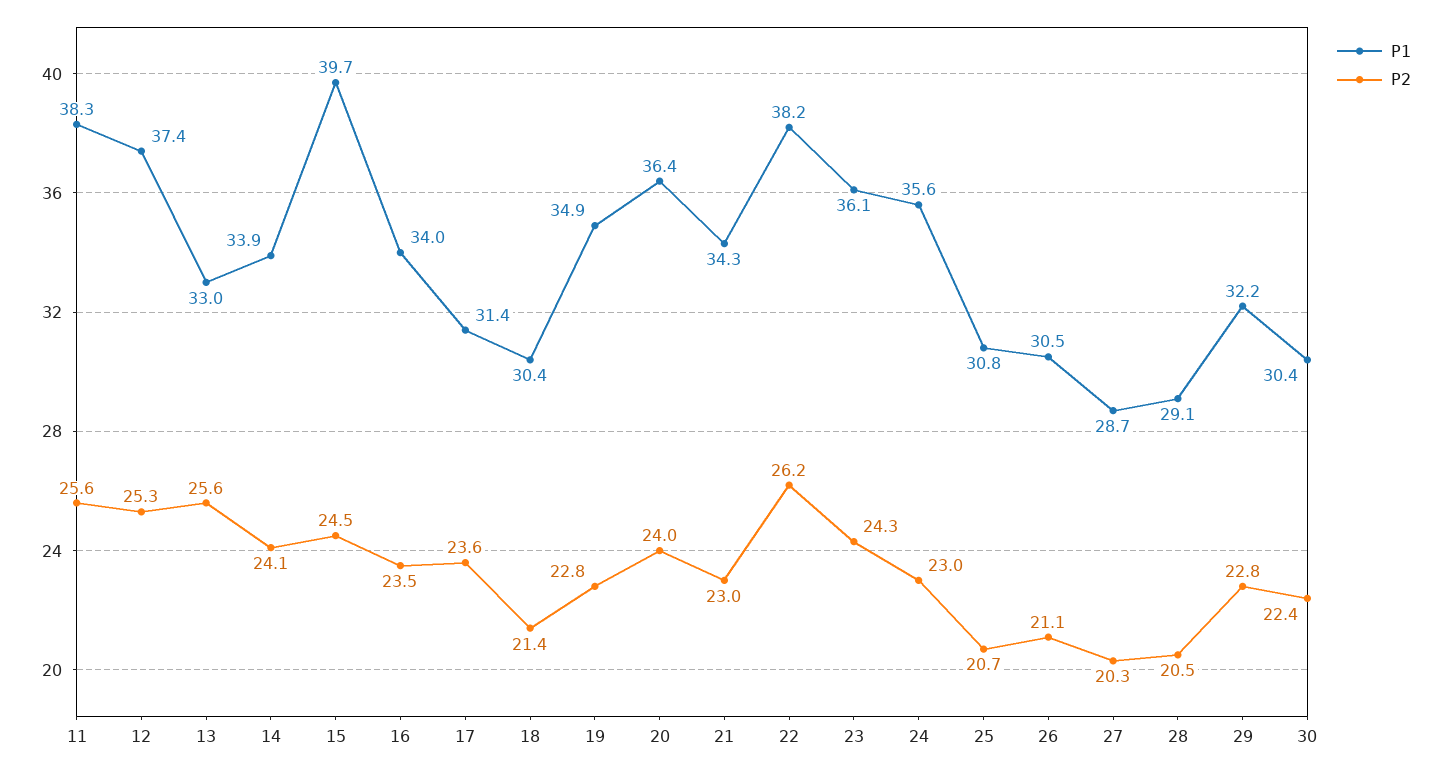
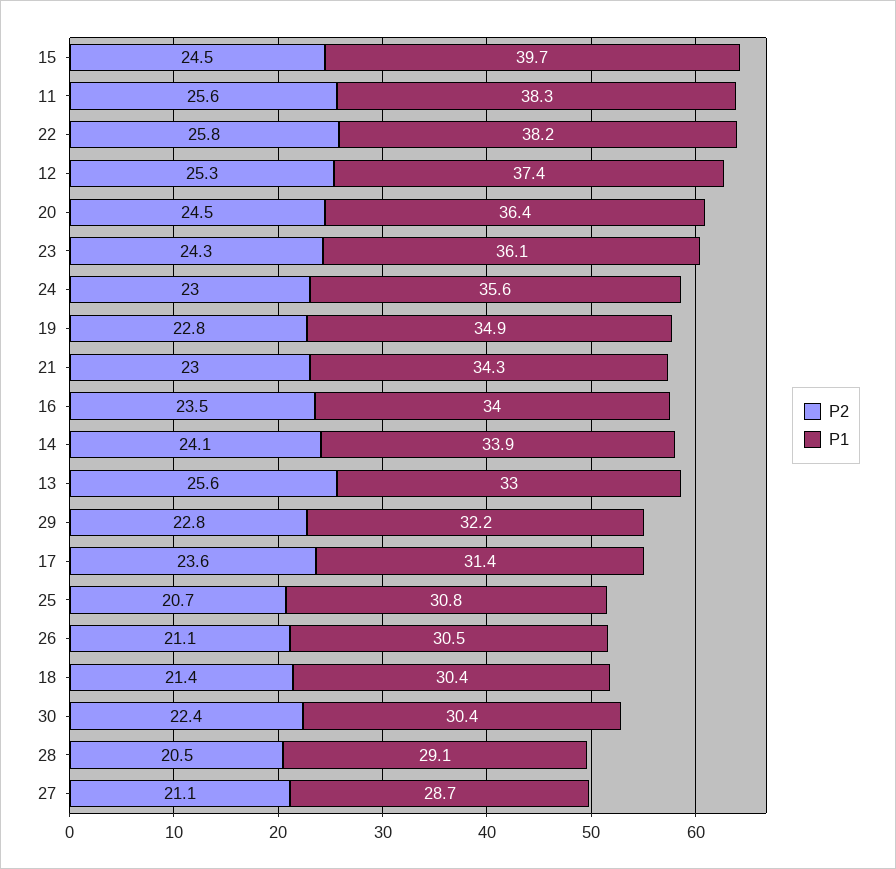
  {
    "P1": {
      "11": 38.3,
      "12": 37.4,
      "13": 33,
      "14": 33.9,
      "15": 39.7,
      "16": 34,
      "17": 31.4,
      "18": 30.4,
      "19": 34.9,
      "20": 36.4,
      "21": 34.3,
      "22": 38.2,
      "23": 36.1,
      "24": 35.6,
      "25": 30.8,
      "26": 30.5,
      "27": 28.7,
      "28": 29.1,
      "29": 32.2,
      "30": 30.4
    },
    "P2": {
      "11": 25.6,
      "12": 25.3,
      "13": 25.6,
      "14": 24.1,
      "15": 24.5,
      "16": 23.5,
      "17": 23.6,
      "18": 21.4,
      "19": 22.8,
-     "20": 24,
+     "20": 24.5,
      "21": 23,
-     "22": 26.2,
+     "22": 25.8,
      "23": 24.3,
      "24": 23,
      "25": 20.7,
      "26": 21.1,
-     "27": 20.3,
+     "27": 21.1,
      "28": 20.5,
      "29": 22.8,
      "30": 22.4
    }
  }

